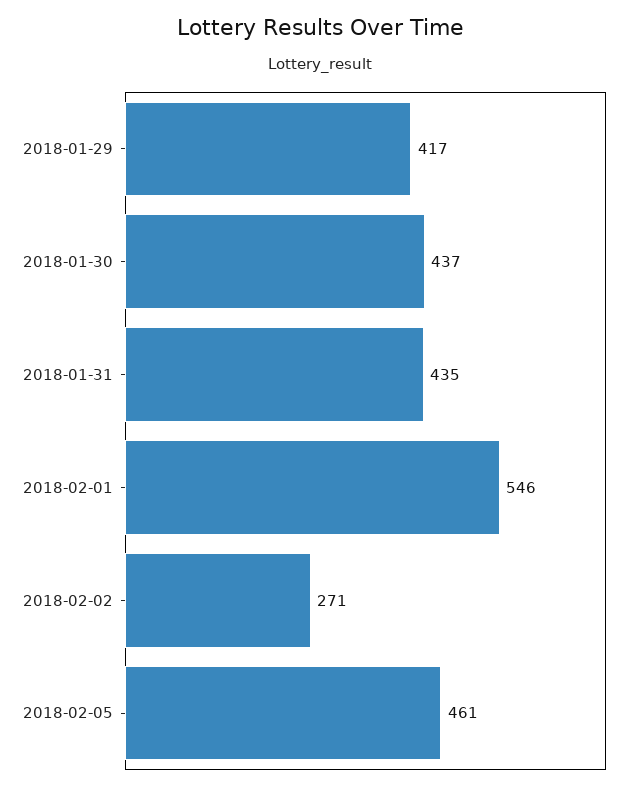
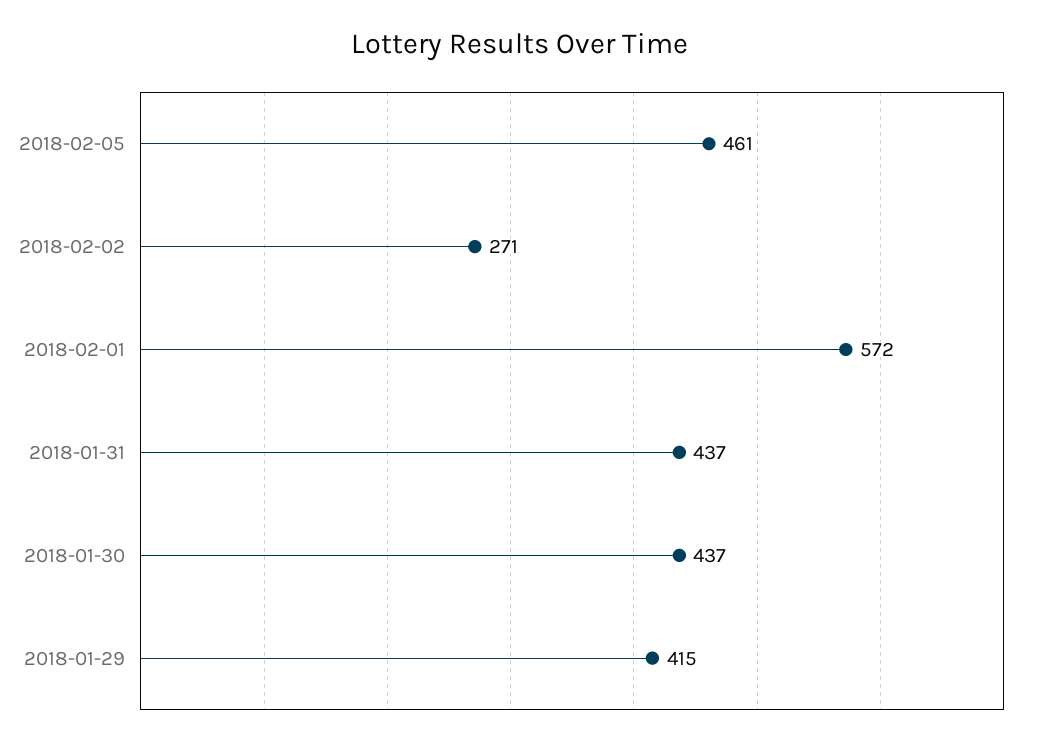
  {
-   "2018-01-29": 417,
+   "2018-01-29": 415,
    "2018-01-30": 437,
-   "2018-01-31": 435,
+   "2018-01-31": 437,
-   "2018-02-01": 546,
+   "2018-02-01": 572,
    "2018-02-02": 271,
    "2018-02-05": 461
  }

